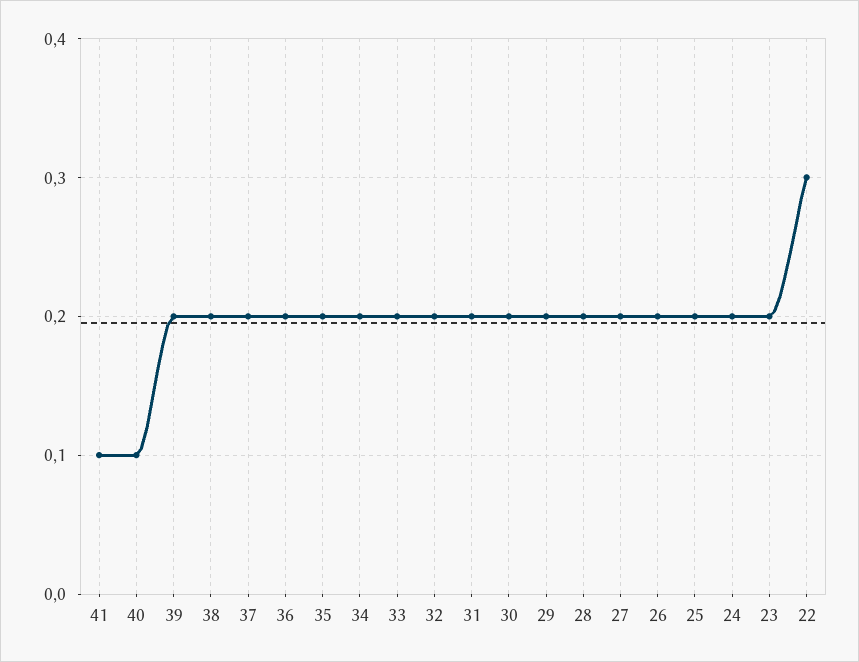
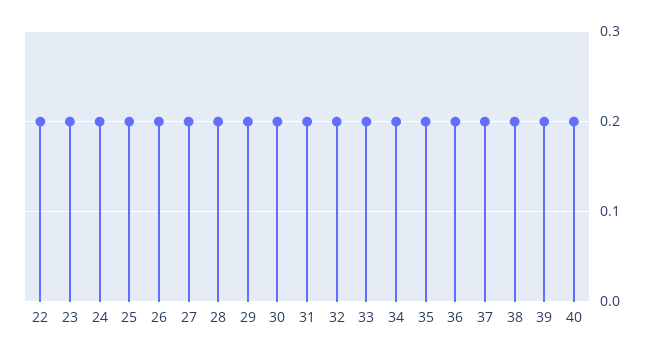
  {
-   "41": 0.1,
-   "40": 0.1,
+   "40": 0.2,
    "39": 0.2,
    "38": 0.2,
    "37": 0.2,
    "36": 0.2,
    "35": 0.2,
    "34": 0.2,
    "33": 0.2,
    "32": 0.2,
    "31": 0.2,
    "30": 0.2,
    "29": 0.2,
    "28": 0.2,
    "27": 0.2,
    "26": 0.2,
    "25": 0.2,
    "24": 0.2,
    "23": 0.2,
-   "22": 0.3
+   "22": 0.2
  }

